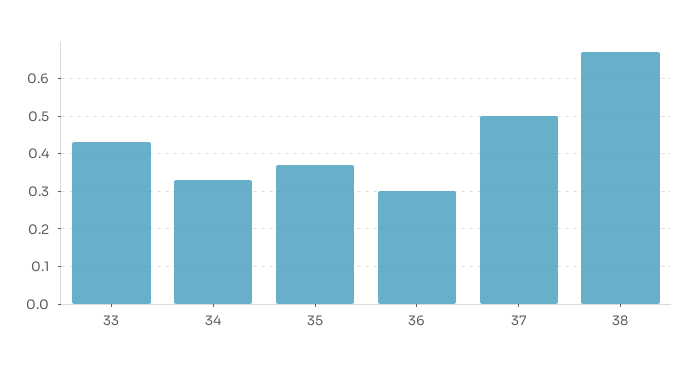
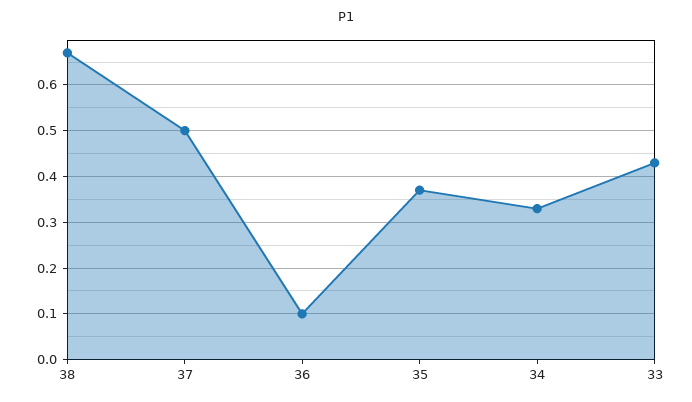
  {
    "33": 0.45,
    "34": 0.35,
    "35": 0.35,
-   "36": 0.3,
+   "36": 0.1,
    "37": 0.5,
    "38": 0.65
  }

